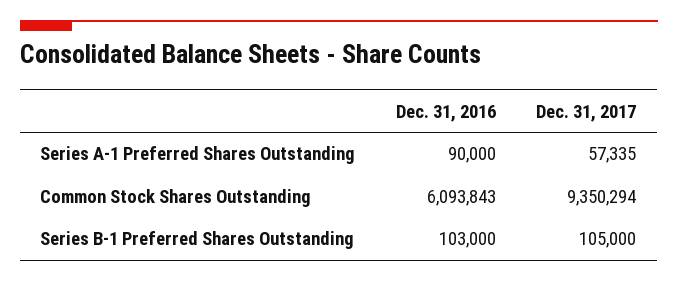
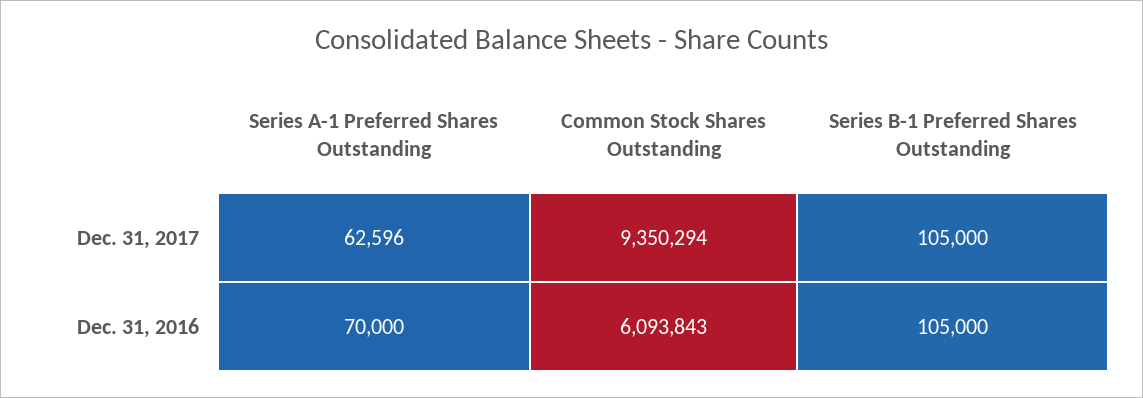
  {
    "Dec. 31, 2016": {
-     "Series A-1 Preferred Shares Outstanding": 90000,
+     "Series A-1 Preferred Shares Outstanding": 70000,
      "Common Stock Shares Outstanding": 6093843,
-     "Series B-1 Preferred Shares Outstanding": 103000
+     "Series B-1 Preferred Shares Outstanding": 105000
    },
    "Dec. 31, 2017": {
-     "Series A-1 Preferred Shares Outstanding": 57335,
+     "Series A-1 Preferred Shares Outstanding": 62596,
      "Common Stock Shares Outstanding": 9350294,
      "Series B-1 Preferred Shares Outstanding": 105000
    }
  }

